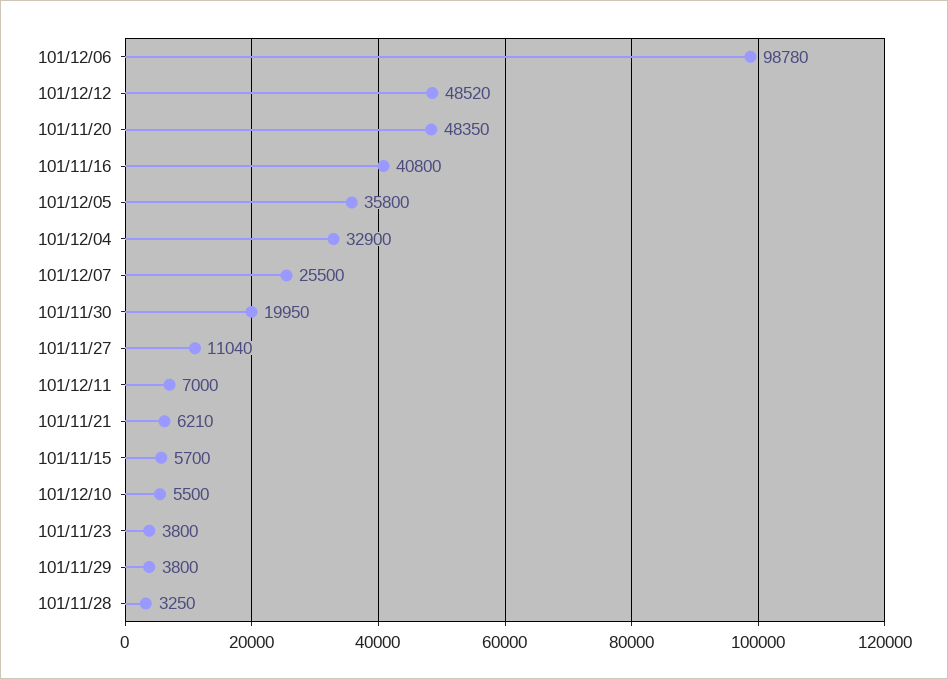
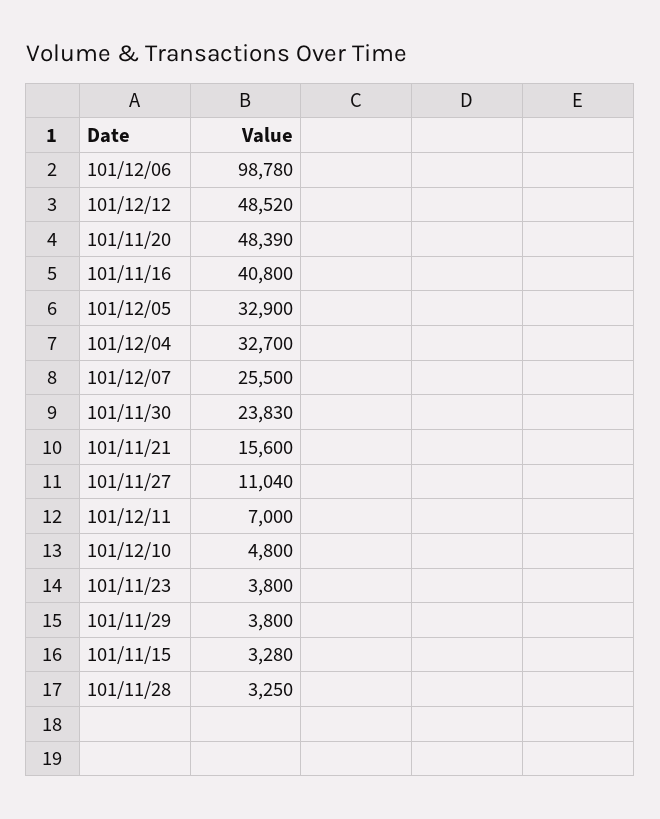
  {
    "101/12/06": 98780,
    "101/12/12": 48520,
-   "101/11/20": 48350,
+   "101/11/20": 48390,
    "101/11/16": 40800,
-   "101/12/05": 35800,
+   "101/12/05": 32900,
-   "101/12/04": 32900,
+   "101/12/04": 32700,
    "101/12/07": 25500,
-   "101/11/30": 19950,
+   "101/11/30": 23830,
    "101/11/27": 11040,
    "101/12/11": 7000,
-   "101/11/21": 6210,
+   "101/11/21": 15600,
-   "101/11/15": 5700,
+   "101/11/15": 3280,
-   "101/12/10": 5500,
+   "101/12/10": 4800,
    "101/11/23": 3800,
    "101/11/29": 3800,
    "101/11/28": 3250
  }

